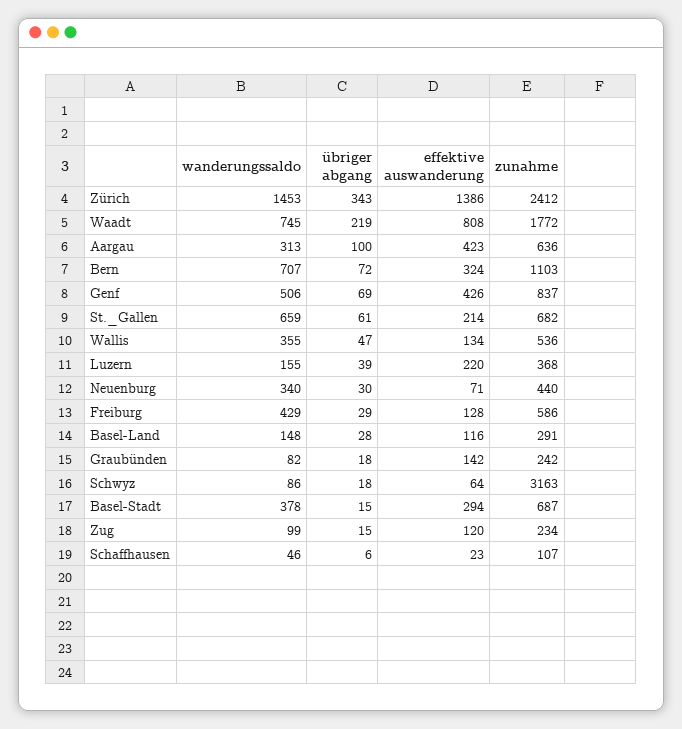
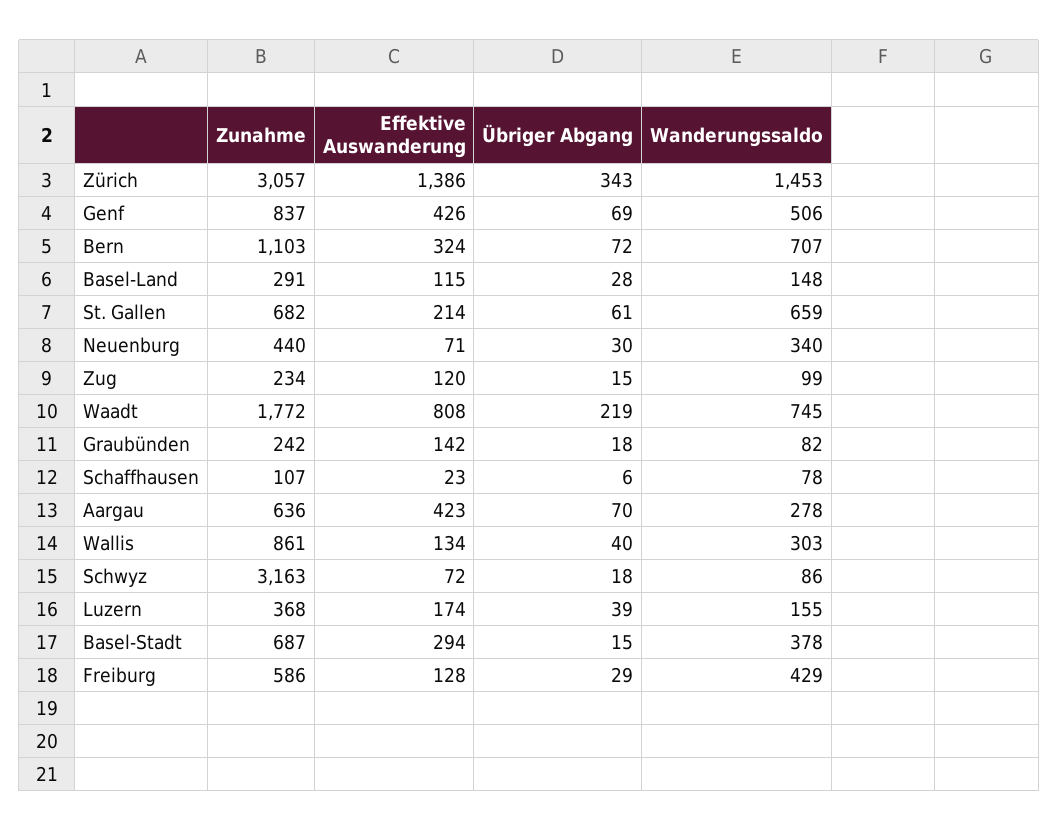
  {
    "wanderungssaldo": {
      "Zürich": 1453,
      "Waadt": 745,
-     "Aargau": 313,
+     "Aargau": 278,
      "Bern": 707,
      "Genf": 506,
      "St._Gallen": 659,
-     "Wallis": 355,
+     "Wallis": 303,
      "Luzern": 155,
      "Neuenburg": 340,
      "Freiburg": 429,
      "Basel-Land": 148,
      "Graubünden": 82,
      "Schwyz": 86,
      "Basel-Stadt": 378,
      "Zug": 99,
-     "Schaffhausen": 46
+     "Schaffhausen": 78
    },
    "übriger abgang": {
      "Zürich": 343,
      "Waadt": 219,
-     "Aargau": 100,
+     "Aargau": 70,
      "Bern": 72,
      "Genf": 69,
      "St._Gallen": 61,
-     "Wallis": 47,
+     "Wallis": 40,
      "Luzern": 39,
      "Neuenburg": 30,
      "Freiburg": 29,
      "Basel-Land": 28,
      "Graubünden": 18,
      "Schwyz": 18,
      "Basel-Stadt": 15,
      "Zug": 15,
      "Schaffhausen": 6
    },
    "effektive auswanderung": {
      "Zürich": 1386,
      "Waadt": 808,
      "Aargau": 423,
      "Bern": 324,
      "Genf": 426,
      "St._Gallen": 214,
      "Wallis": 134,
-     "Luzern": 220,
+     "Luzern": 174,
      "Neuenburg": 71,
      "Freiburg": 128,
-     "Basel-Land": 116,
+     "Basel-Land": 115,
      "Graubünden": 142,
-     "Schwyz": 64,
+     "Schwyz": 72,
      "Basel-Stadt": 294,
      "Zug": 120,
      "Schaffhausen": 23
    },
    "zunahme": {
-     "Zürich": 2412,
+     "Zürich": 3057,
      "Waadt": 1772,
      "Aargau": 636,
      "Bern": 1103,
      "Genf": 837,
      "St._Gallen": 682,
-     "Wallis": 536,
+     "Wallis": 861,
      "Luzern": 368,
      "Neuenburg": 440,
      "Freiburg": 586,
      "Basel-Land": 291,
      "Graubünden": 242,
      "Schwyz": 3163,
      "Basel-Stadt": 687,
      "Zug": 234,
      "Schaffhausen": 107
    }
  }

